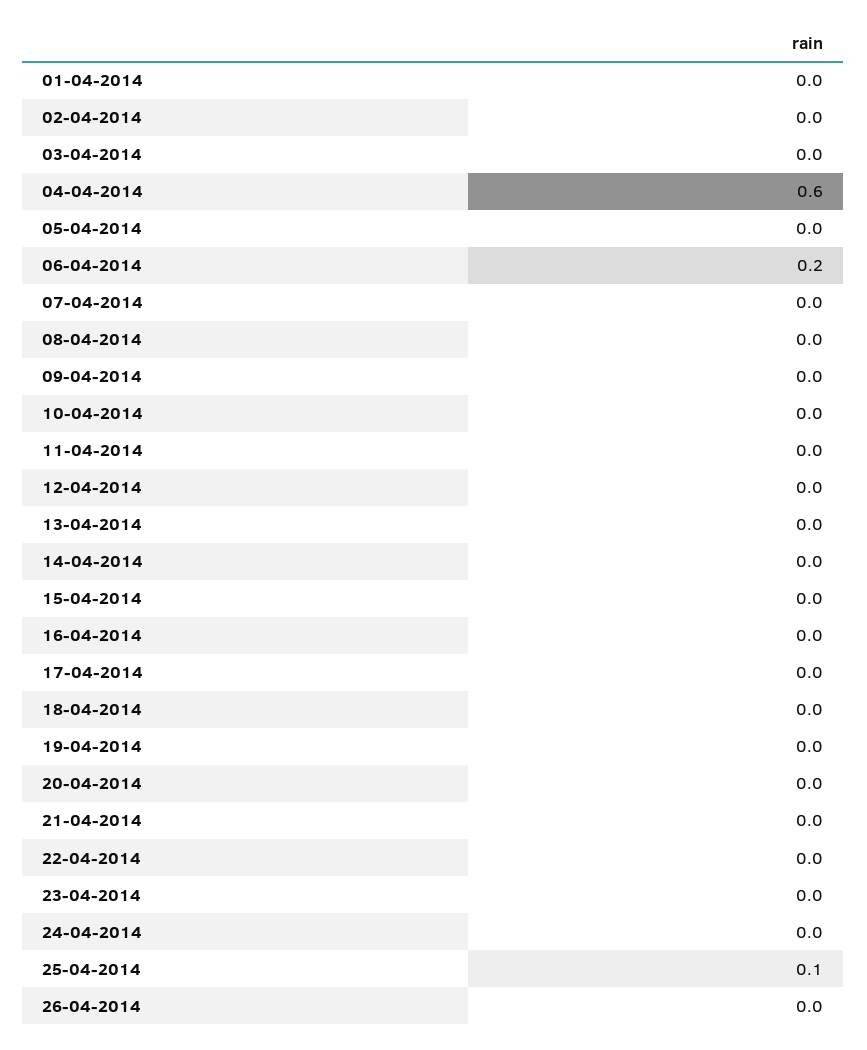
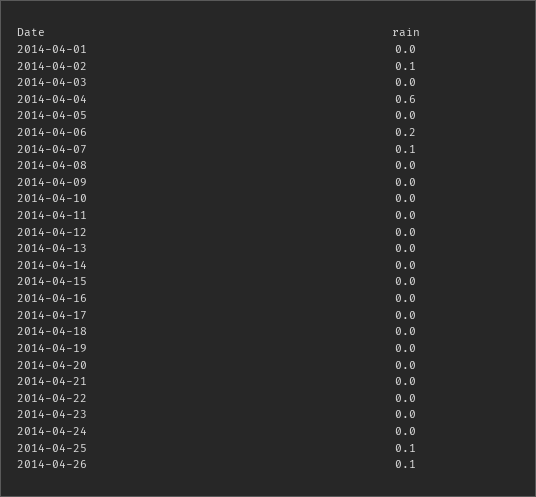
  {
    "01-04-2014": 0,
-   "02-04-2014": 0,
+   "02-04-2014": 0.1,
    "03-04-2014": 0,
    "04-04-2014": 0.6,
    "05-04-2014": 0,
    "06-04-2014": 0.2,
-   "07-04-2014": 0,
+   "07-04-2014": 0.1,
    "08-04-2014": 0,
    "09-04-2014": 0,
    "10-04-2014": 0,
    "11-04-2014": 0,
    "12-04-2014": 0,
    "13-04-2014": 0,
    "14-04-2014": 0,
    "15-04-2014": 0,
    "16-04-2014": 0,
    "17-04-2014": 0,
    "18-04-2014": 0,
    "19-04-2014": 0,
    "20-04-2014": 0,
    "21-04-2014": 0,
    "22-04-2014": 0,
    "23-04-2014": 0,
    "24-04-2014": 0,
    "25-04-2014": 0.1,
-   "26-04-2014": 0
+   "26-04-2014": 0.1
  }

